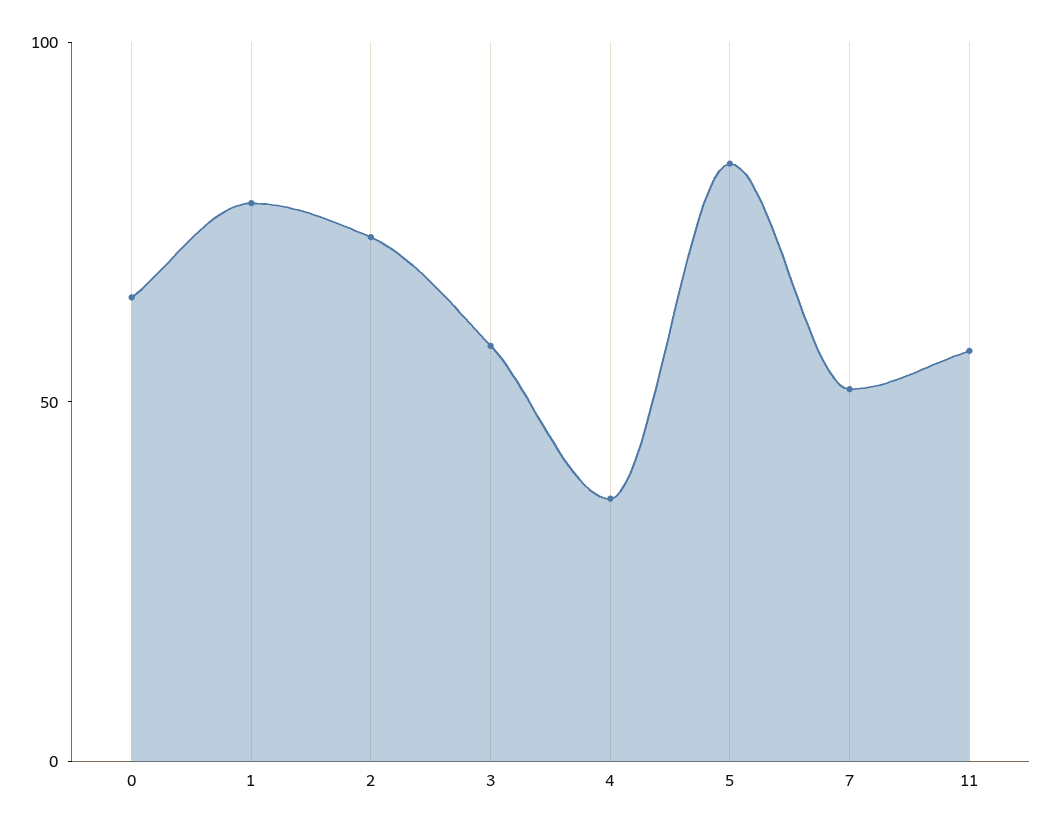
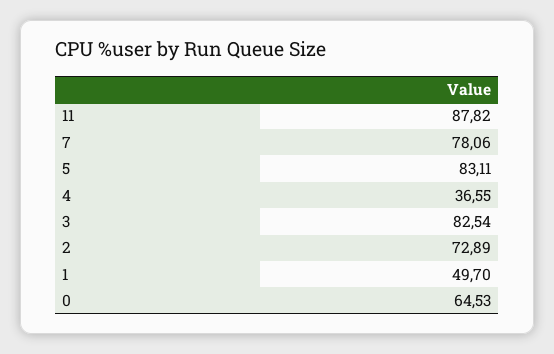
  {
    "0": 64.53,
-   "1": 80,
+   "1": 49.7,
    "2": 72.89,
-   "3": 60,
+   "3": 82.54,
    "4": 36.55,
    "5": 83.11,
-   "7": 50,
+   "7": 78.06,
-   "11": 60
+   "11": 87.82
  }

